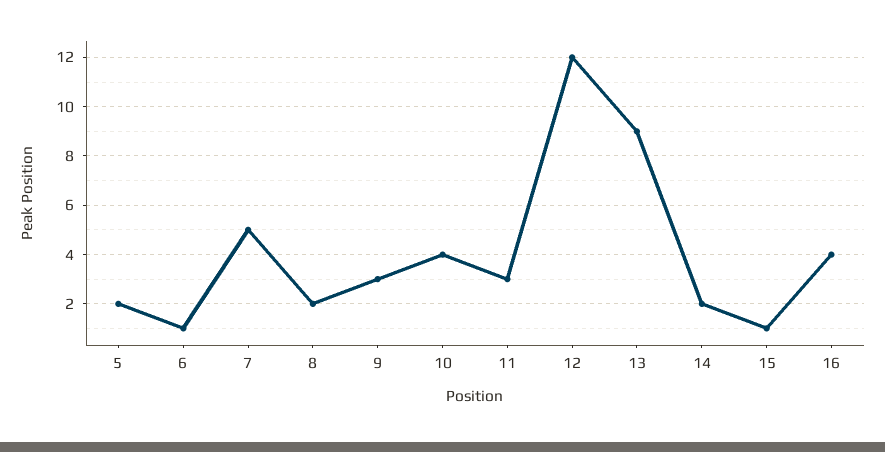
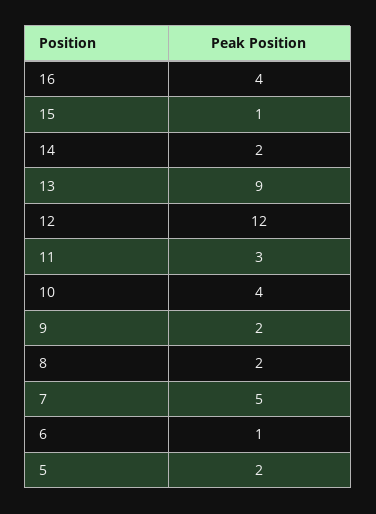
  {
    "5": 2,
    "6": 1,
    "7": 5,
    "8": 2,
-   "9": 3,
+   "9": 2,
    "10": 4,
    "11": 3,
    "12": 12,
    "13": 9,
    "14": 2,
    "15": 1,
    "16": 4
  }

